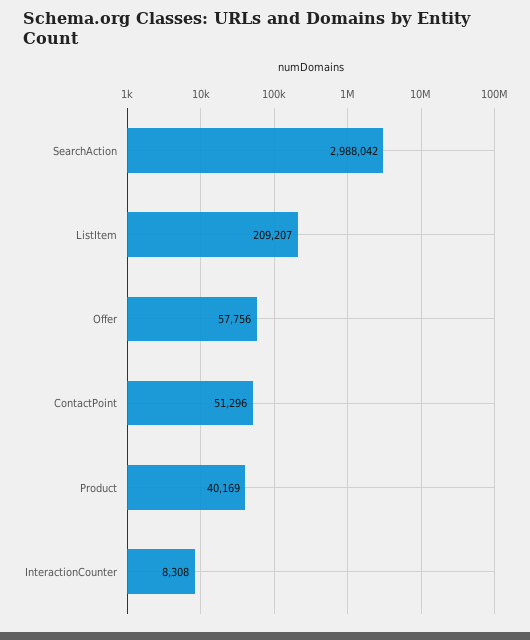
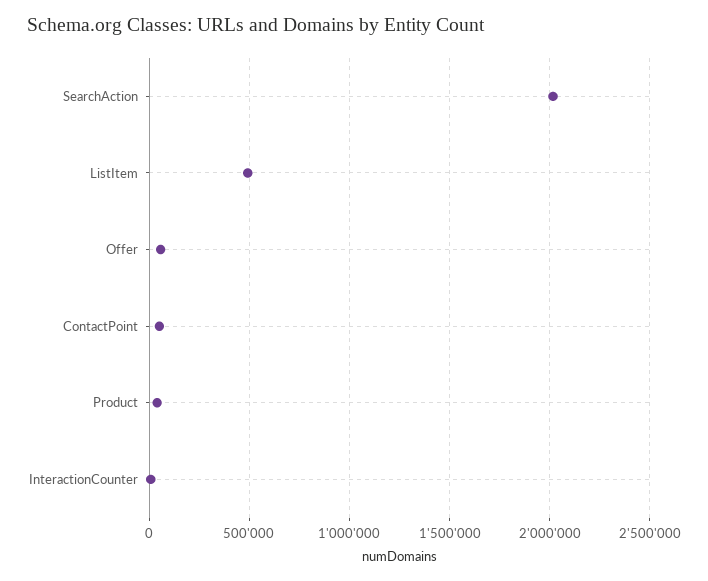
  {
-   "SearchAction": 2988042,
+   "SearchAction": 2000000,
-   "ListItem": 209207,
+   "ListItem": 500000,
    "Offer": 57756,
    "ContactPoint": 51296,
    "Product": 40169,
    "InteractionCounter": 8308
  }

